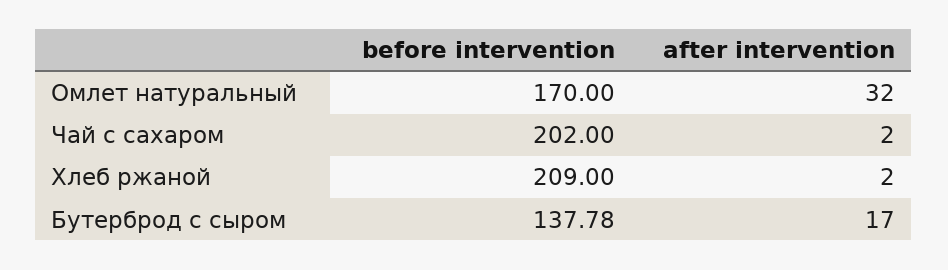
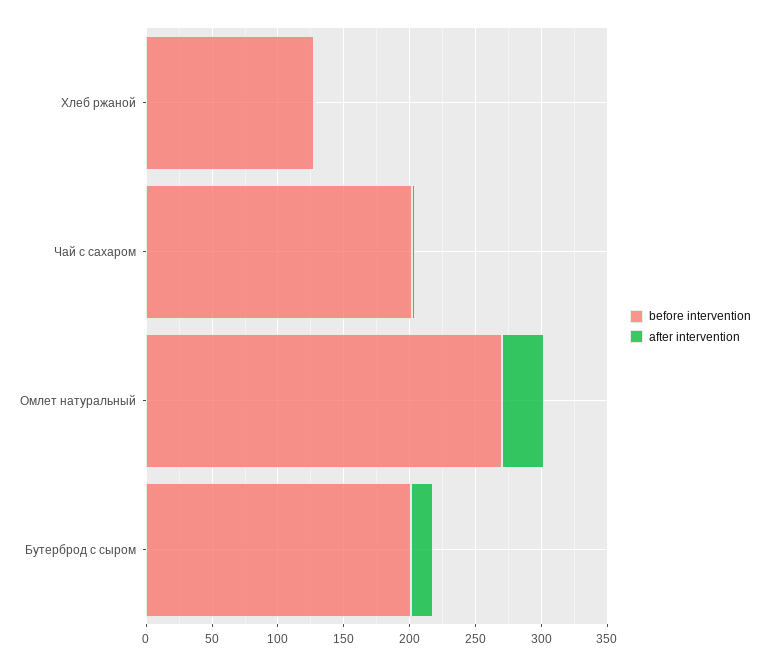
  {
    "before intervention": {
-     "Омлет натуральный": 170,
+     "Омлет натуральный": 270,
      "Чай с сахаром": 202,
-     "Хлеб ржаной": 209,
+     "Хлеб ржаной": 130,
-     "Бутерброд с сыром": 137.78
+     "Бутерброд с сыром": 200
    },
    "after intervention": {
      "Омлет натуральный": 32,
      "Чай с сахаром": 2,
      "Хлеб ржаной": 2,
      "Бутерброд с сыром": 17
    }
  }

